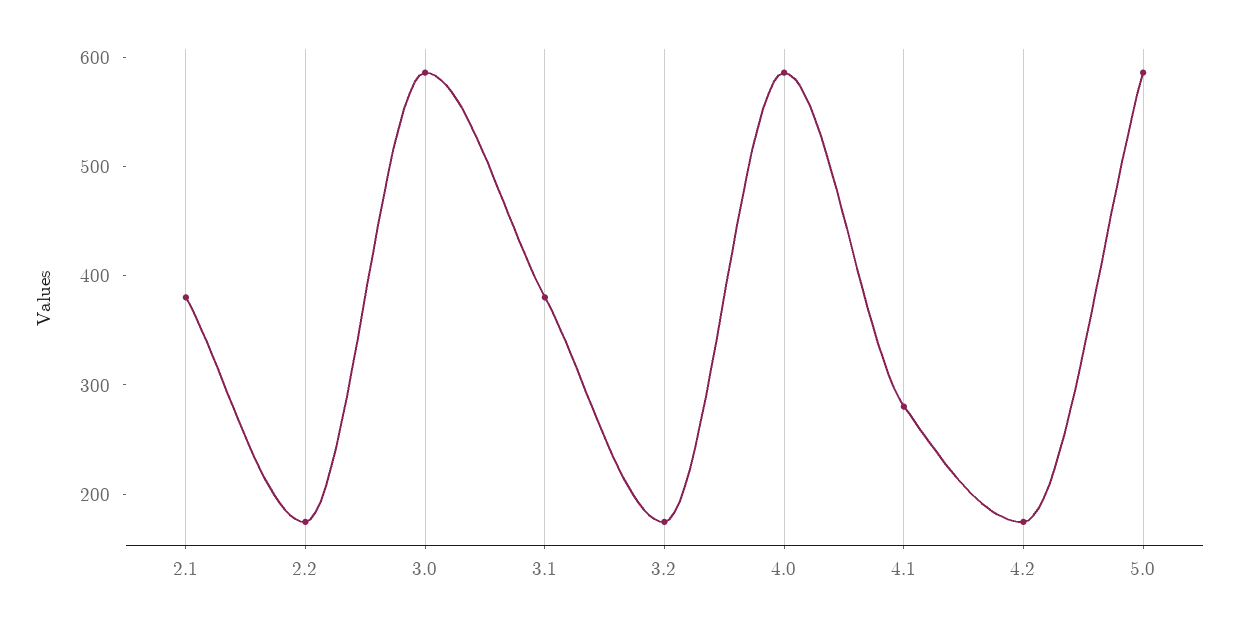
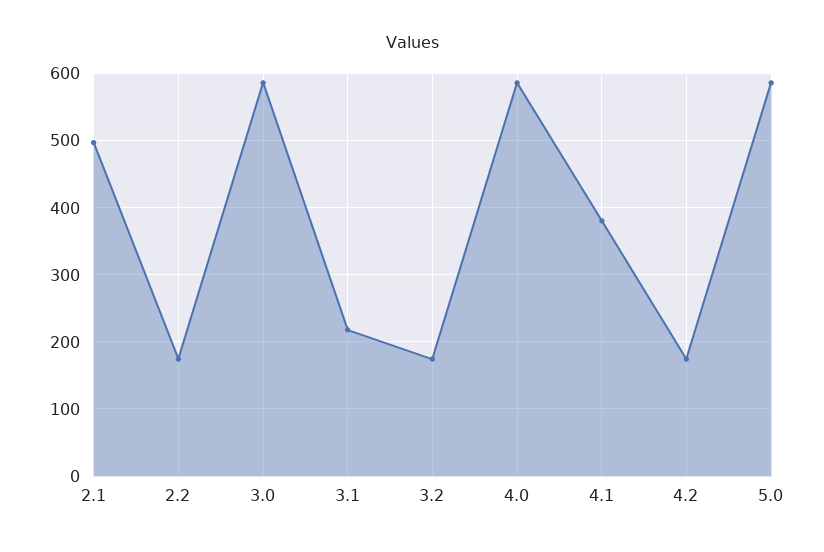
  {
-   "2.1": 380,
+   "2.1": 500,
    "2.2": 170,
    "3.0": 590,
-   "3.1": 380,
+   "3.1": 220,
    "3.2": 170,
    "4.0": 590,
-   "4.1": 280,
+   "4.1": 380,
    "4.2": 170,
    "5.0": 590
  }

